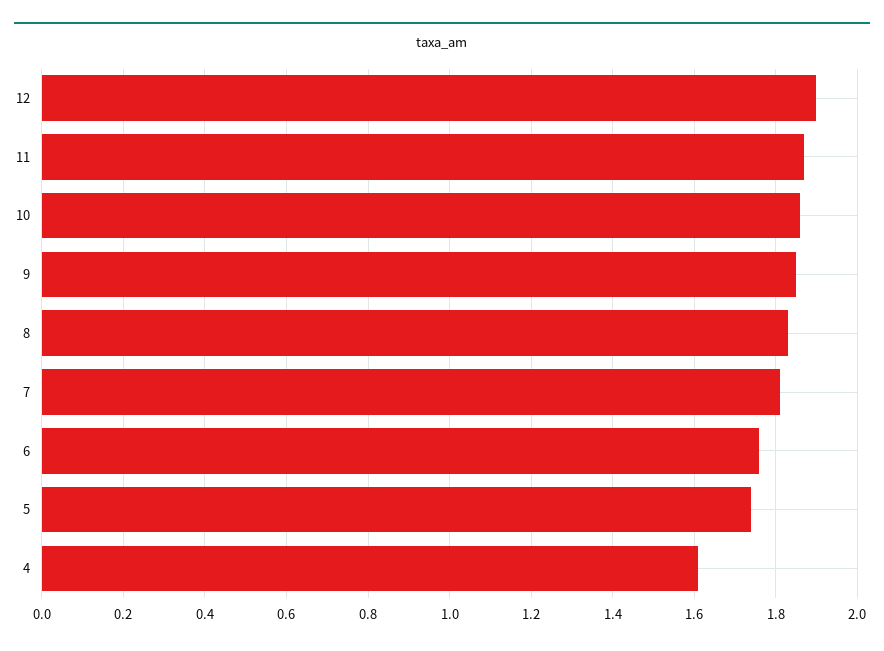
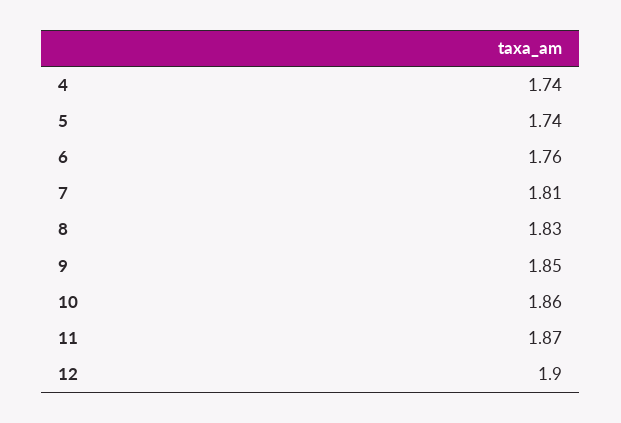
  {
    "12": 1.9,
    "11": 1.87,
    "10": 1.86,
    "9": 1.85,
    "8": 1.83,
    "7": 1.81,
    "6": 1.76,
    "5": 1.74,
-   "4": 1.6
+   "4": 1.74
  }

